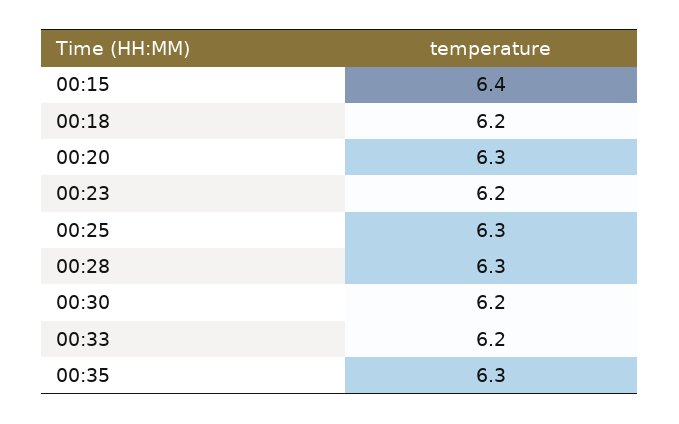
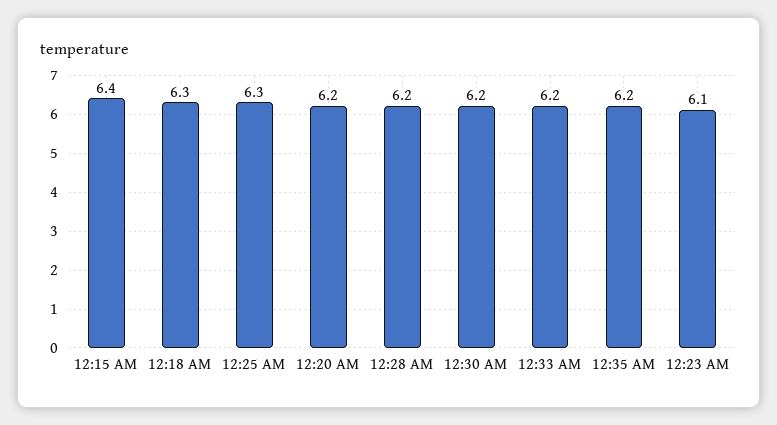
  {
    "00:15": 6.4,
-   "00:18": 6.2,
+   "00:18": 6.3,
-   "00:20": 6.3,
+   "00:20": 6.2,
-   "00:23": 6.2,
+   "00:23": 6.1,
    "00:25": 6.3,
-   "00:28": 6.3,
+   "00:28": 6.2,
    "00:30": 6.2,
    "00:33": 6.2,
-   "00:35": 6.3
+   "00:35": 6.2
  }

